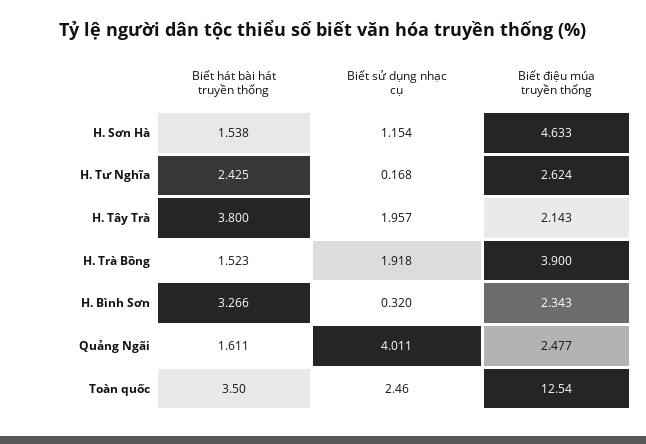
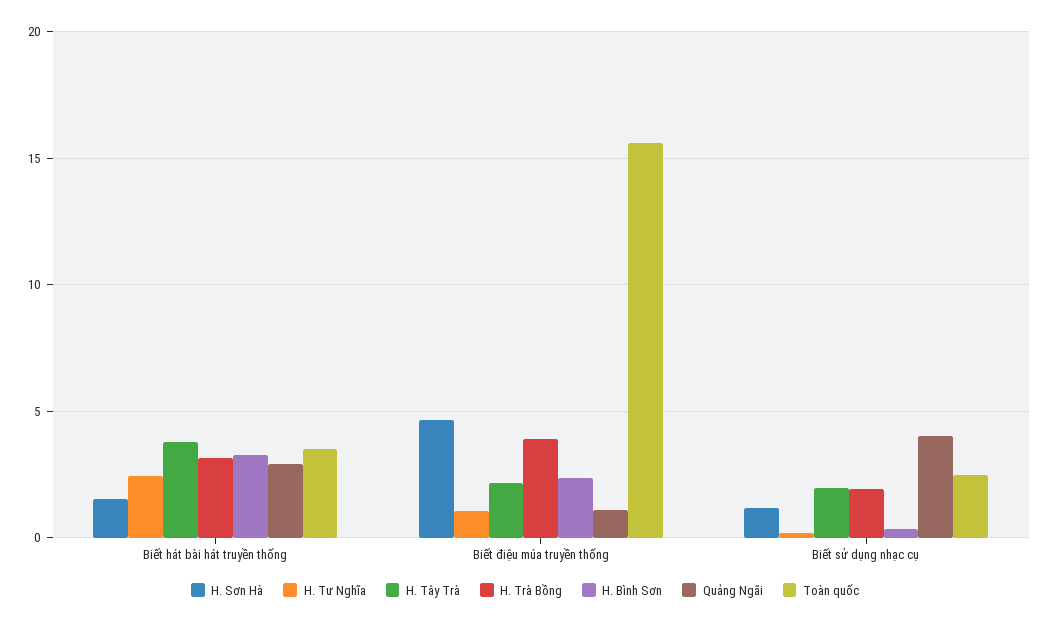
  {
    "H. Sơn Hà": {
      "Biết hát bài hát truyền thống": 1.538,
      "Biết sử dụng nhạc cụ": 1.154,
      "Biết điệu múa truyền thống": 4.633
    },
    "H. Tư Nghĩa": {
      "Biết hát bài hát truyền thống": 2.425,
      "Biết sử dụng nhạc cụ": 0.168,
-     "Biết điệu múa truyền thống": 2.624
+     "Biết điệu múa truyền thống": 1
    },
    "H. Tây Trà": {
      "Biết hát bài hát truyền thống": 3.8,
      "Biết sử dụng nhạc cụ": 1.957,
      "Biết điệu múa truyền thống": 2.143
    },
    "H. Trà Bồng": {
-     "Biết hát bài hát truyền thống": 1.523,
+     "Biết hát bài hát truyền thống": 3,
      "Biết sử dụng nhạc cụ": 1.918,
      "Biết điệu múa truyền thống": 3.9
    },
    "H. Bình Sơn": {
      "Biết hát bài hát truyền thống": 3.266,
      "Biết sử dụng nhạc cụ": 0.32,
      "Biết điệu múa truyền thống": 2.343
    },
    "Quảng Ngãi": {
-     "Biết hát bài hát truyền thống": 1.611,
+     "Biết hát bài hát truyền thống": 3,
      "Biết sử dụng nhạc cụ": 4.011,
-     "Biết điệu múa truyền thống": 2.477
+     "Biết điệu múa truyền thống": 1
    },
    "Toàn quốc": {
      "Biết hát bài hát truyền thống": 3.5,
      "Biết sử dụng nhạc cụ": 2.46,
-     "Biết điệu múa truyền thống": 12.54
+     "Biết điệu múa truyền thống": 15.5
    }
  }

